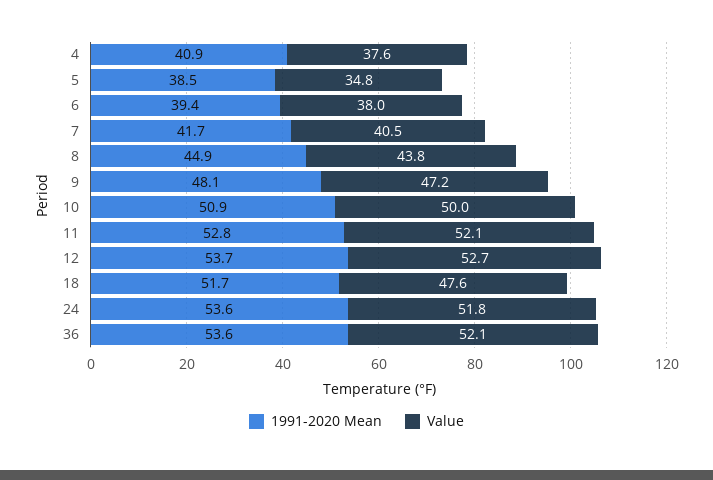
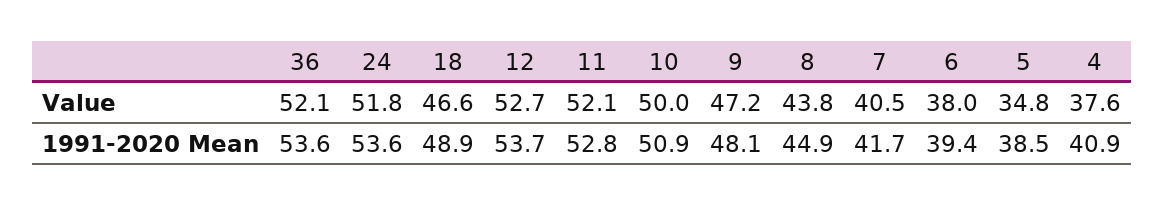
  {
    "1991-2020 Mean": {
      "4": 40.9,
      "5": 38.5,
      "6": 39.4,
      "7": 41.7,
      "8": 44.9,
      "9": 48.1,
      "10": 50.9,
      "11": 52.8,
      "12": 53.7,
-     "18": 51.7,
+     "18": 48.9,
      "24": 53.6,
      "36": 53.6
    },
    "Value": {
      "4": 37.6,
      "5": 34.8,
      "6": 38,
      "7": 40.5,
      "8": 43.8,
      "9": 47.2,
      "10": 50,
      "11": 52.1,
      "12": 52.7,
-     "18": 47.6,
+     "18": 46.6,
      "24": 51.8,
      "36": 52.1
    }
  }

